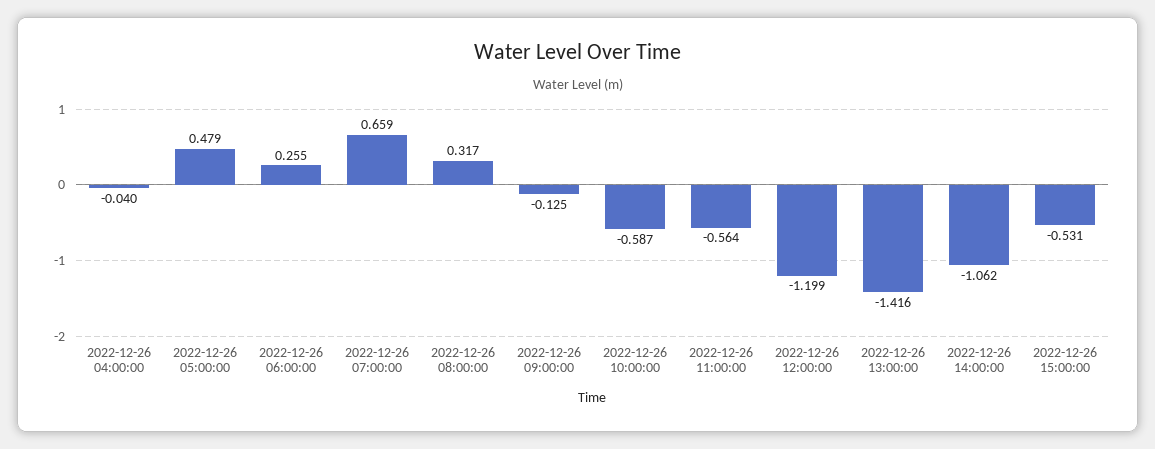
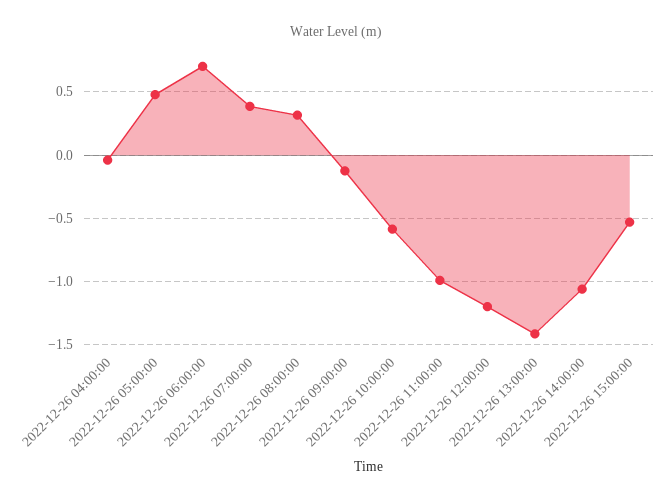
  {
    "2022-12-26 04:00:00": -0.04,
    "2022-12-26 05:00:00": 0.479,
-   "2022-12-26 06:00:00": 0.255,
+   "2022-12-26 06:00:00": 0.7,
-   "2022-12-26 07:00:00": 0.659,
+   "2022-12-26 07:00:00": 0.4,
    "2022-12-26 08:00:00": 0.317,
    "2022-12-26 09:00:00": -0.125,
    "2022-12-26 10:00:00": -0.587,
-   "2022-12-26 11:00:00": -0.564,
+   "2022-12-26 11:00:00": -1,
    "2022-12-26 12:00:00": -1.199,
    "2022-12-26 13:00:00": -1.416,
    "2022-12-26 14:00:00": -1.062,
    "2022-12-26 15:00:00": -0.531
  }

